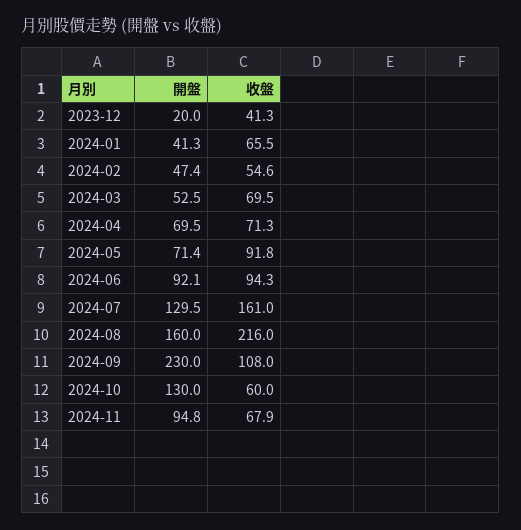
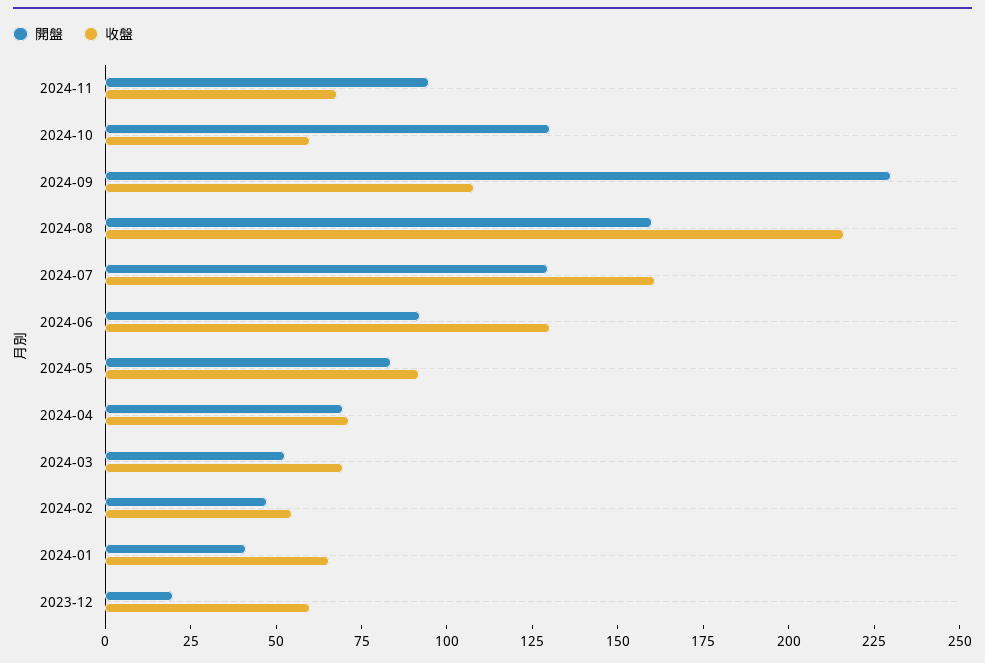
  {
    "開盤": {
      "2023-12": 20,
      "2024-01": 41.3,
      "2024-02": 47.4,
      "2024-03": 52.5,
      "2024-04": 69.5,
-     "2024-05": 71.4,
+     "2024-05": 85,
      "2024-06": 92.1,
      "2024-07": 129.5,
      "2024-08": 160,
      "2024-09": 230,
      "2024-10": 130,
      "2024-11": 94.8
    },
    "收盤": {
-     "2023-12": 41.3,
+     "2023-12": 60,
      "2024-01": 65.5,
      "2024-02": 54.6,
      "2024-03": 69.5,
      "2024-04": 71.3,
      "2024-05": 91.8,
-     "2024-06": 94.3,
+     "2024-06": 130,
      "2024-07": 161,
      "2024-08": 216,
      "2024-09": 108,
      "2024-10": 60,
      "2024-11": 67.9
    }
  }

